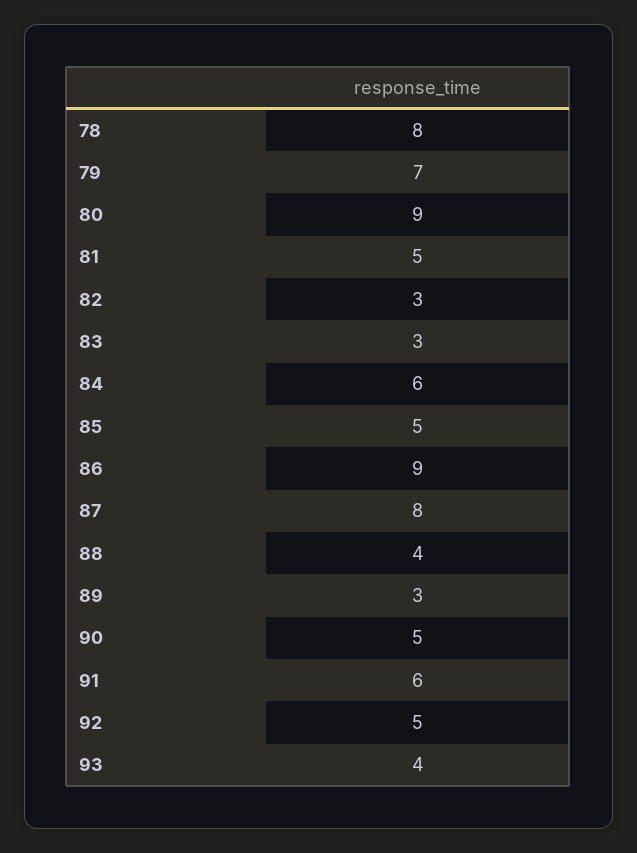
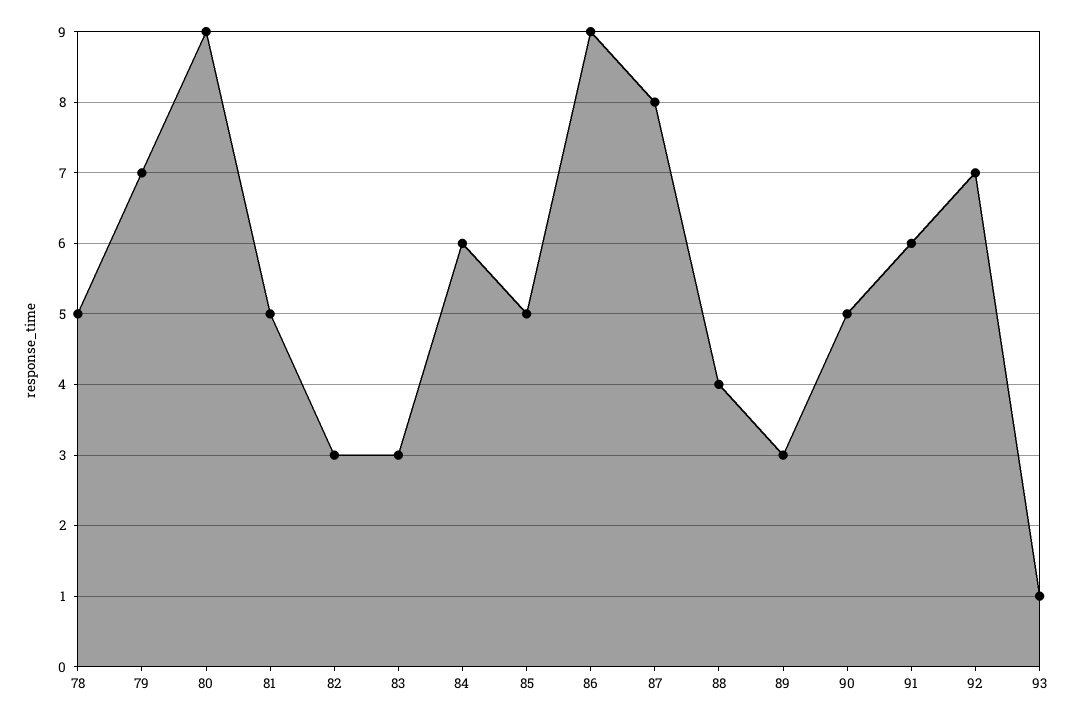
  {
-   "78": 8,
+   "78": 5,
    "79": 7,
    "80": 9,
    "81": 5,
    "82": 3,
    "83": 3,
    "84": 6,
    "85": 5,
    "86": 9,
    "87": 8,
    "88": 4,
    "89": 3,
    "90": 5,
    "91": 6,
-   "92": 5,
+   "92": 7,
-   "93": 4
+   "93": 1
  }

